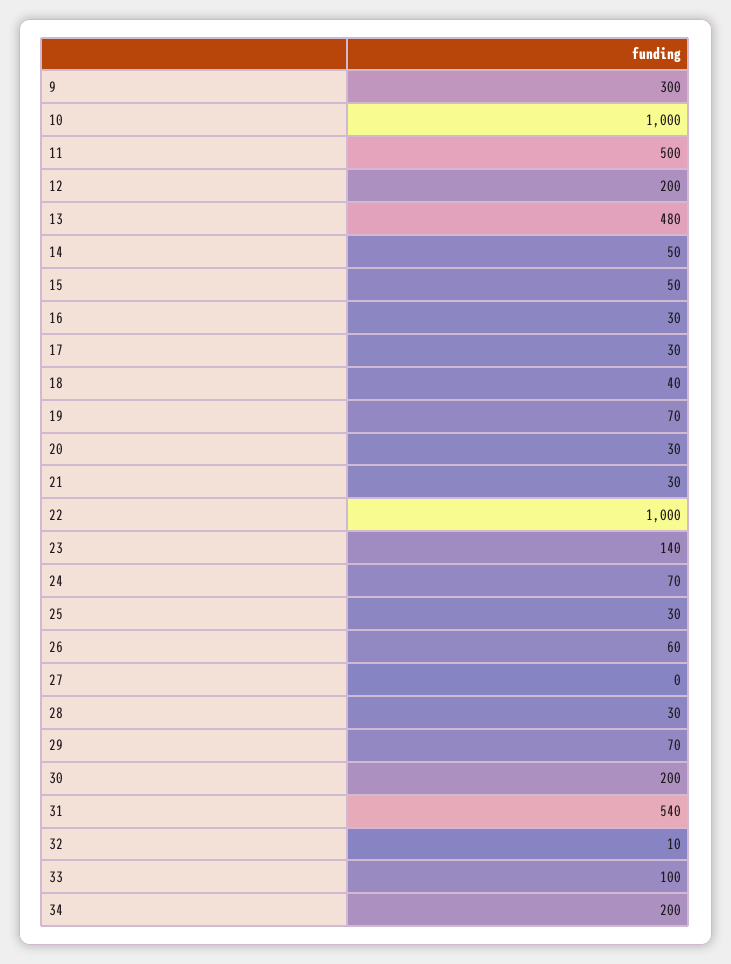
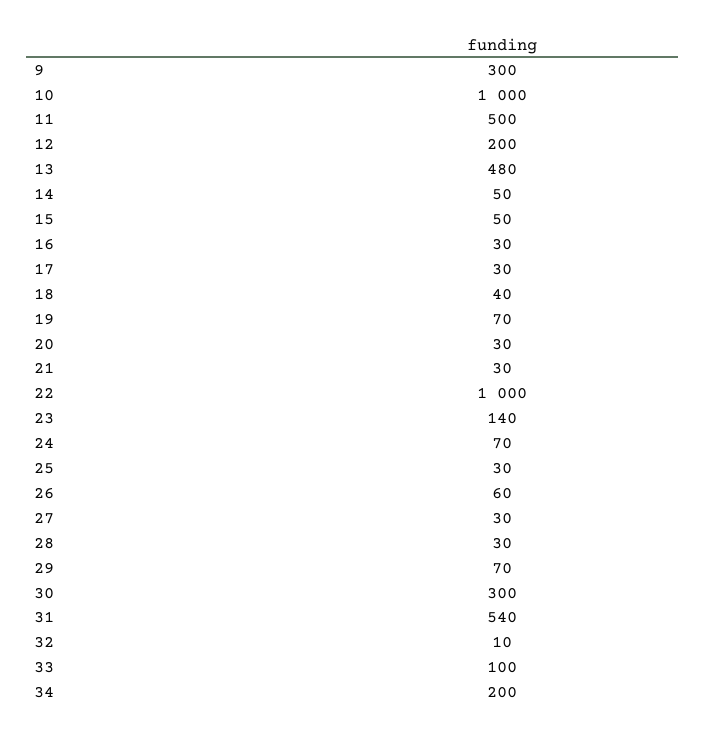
  {
    "9": 300,
    "10": 1000,
    "11": 500,
    "12": 200,
    "13": 480,
    "14": 50,
    "15": 50,
    "16": 30,
    "17": 30,
    "18": 40,
    "19": 70,
    "20": 30,
    "21": 30,
    "22": 1000,
    "23": 140,
    "24": 70,
    "25": 30,
    "26": 60,
-   "27": 0,
+   "27": 30,
    "28": 30,
    "29": 70,
-   "30": 200,
+   "30": 300,
    "31": 540,
    "32": 10,
    "33": 100,
    "34": 200
  }

